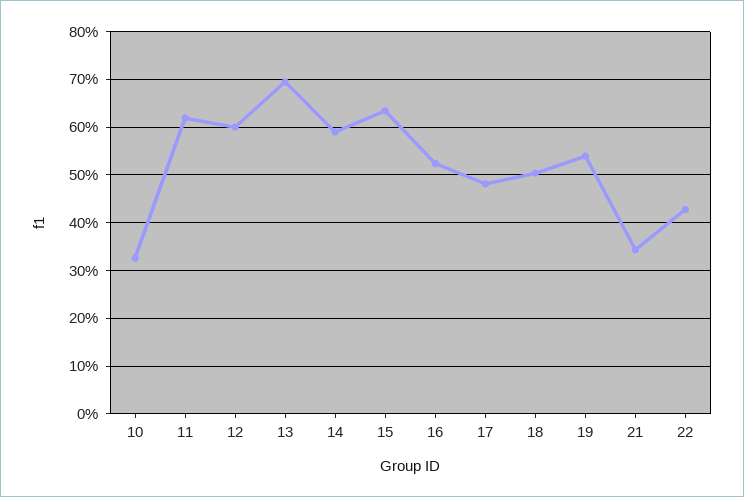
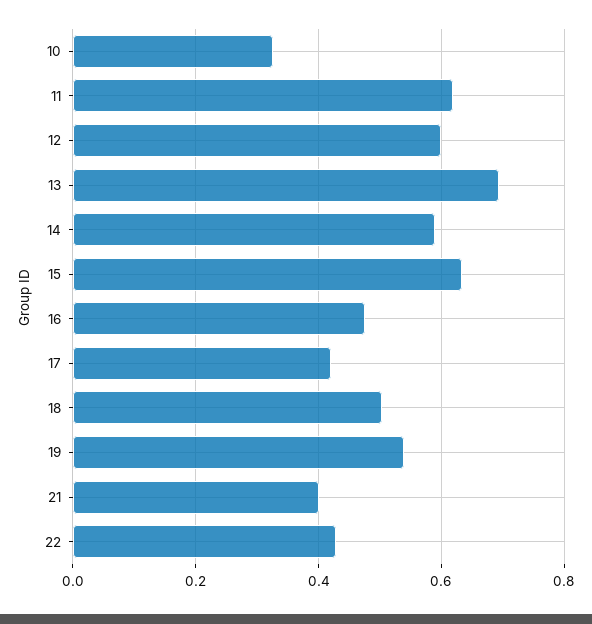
  {
    "10": 0.32,
    "11": 0.62,
    "12": 0.6,
    "13": 0.7,
    "14": 0.58,
    "15": 0.64,
-   "16": 0.52,
+   "16": 0.48,
-   "17": 0.48,
+   "17": 0.42,
    "18": 0.5,
    "19": 0.54,
-   "21": 0.34,
+   "21": 0.4,
    "22": 0.42
  }

